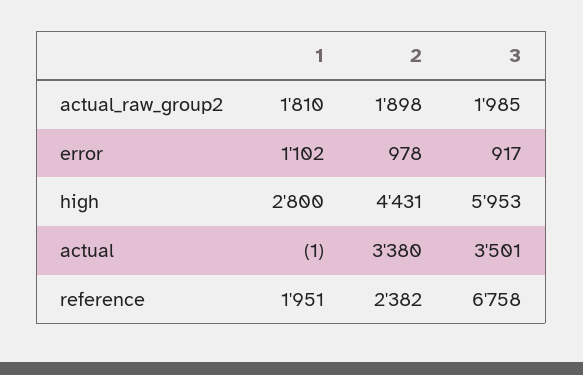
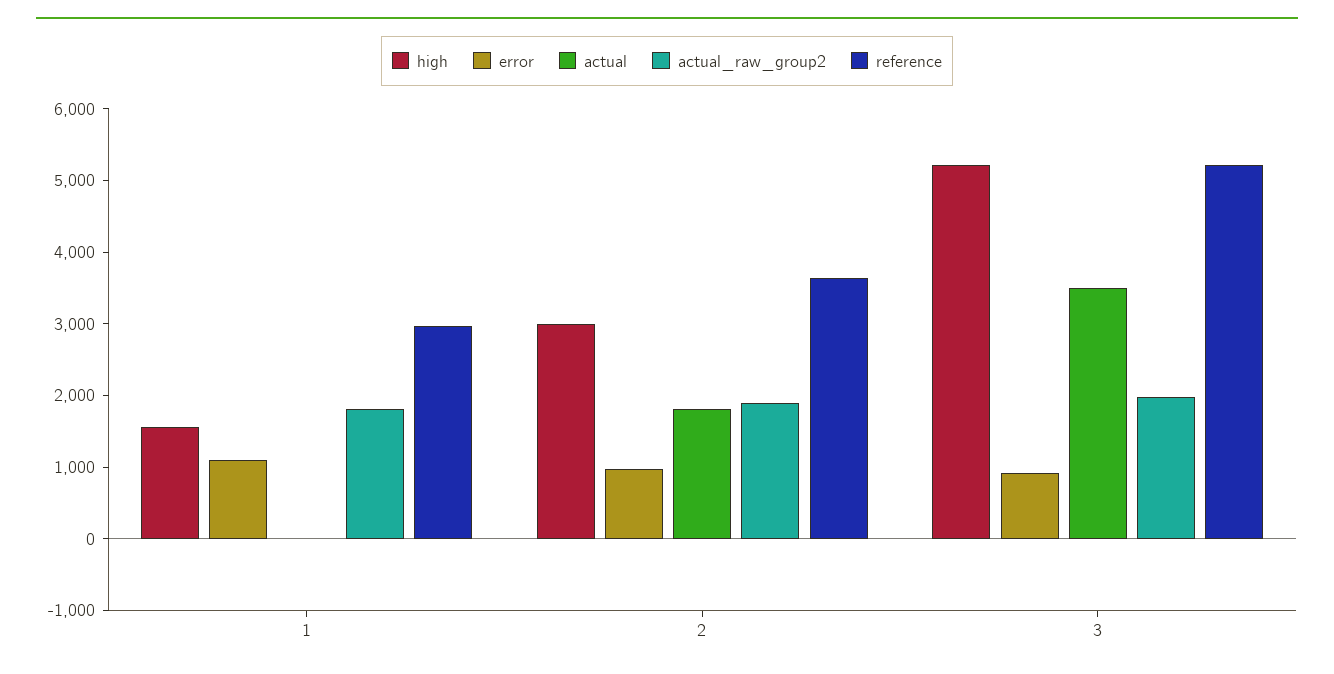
  {
    "actual_raw_group2": {
      "1": 1810,
      "2": 1898,
      "3": 1985
    },
    "error": {
      "1": 1102,
      "2": 978,
      "3": 917
    },
    "high": {
-     "1": 2800,
+     "1": 1600,
-     "2": 4431,
+     "2": 3000,
-     "3": 5953
+     "3": 5200
    },
    "actual": {
      "1": -1,
-     "2": 3380,
+     "2": 1800,
      "3": 3501
    },
    "reference": {
-     "1": 1951,
+     "1": 3000,
-     "2": 2382,
+     "2": 3600,
-     "3": 6758
+     "3": 5200
    }
  }

